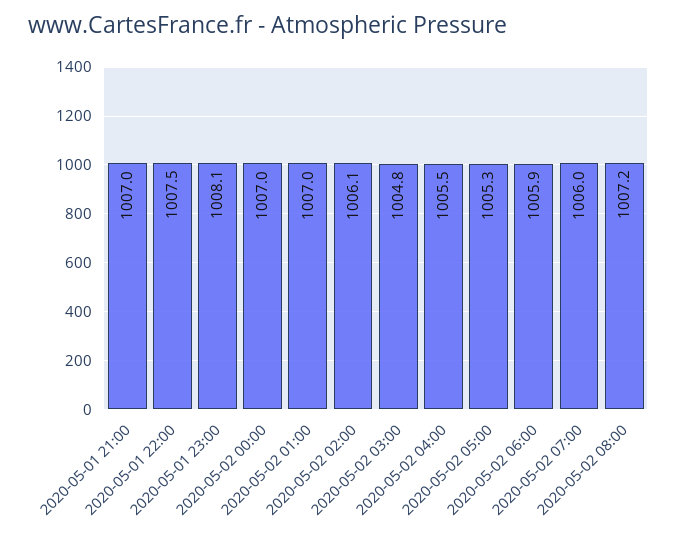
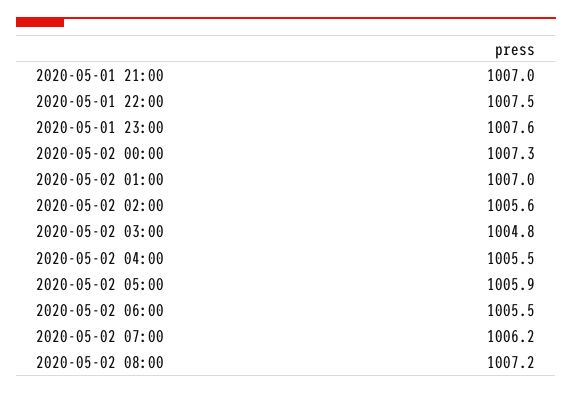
  {
    "2020-05-01 21:00": 1007,
    "2020-05-01 22:00": 1007.5,
-   "2020-05-01 23:00": 1008.1,
+   "2020-05-01 23:00": 1007.6,
-   "2020-05-02 00:00": 1007,
+   "2020-05-02 00:00": 1007.3,
    "2020-05-02 01:00": 1007,
-   "2020-05-02 02:00": 1006.1,
+   "2020-05-02 02:00": 1005.6,
    "2020-05-02 03:00": 1004.8,
    "2020-05-02 04:00": 1005.5,
-   "2020-05-02 05:00": 1005.3,
+   "2020-05-02 05:00": 1005.9,
-   "2020-05-02 06:00": 1005.9,
+   "2020-05-02 06:00": 1005.5,
-   "2020-05-02 07:00": 1006,
+   "2020-05-02 07:00": 1006.2,
    "2020-05-02 08:00": 1007.2
  }

